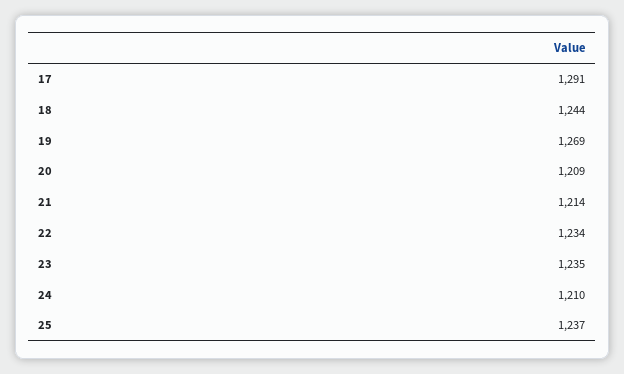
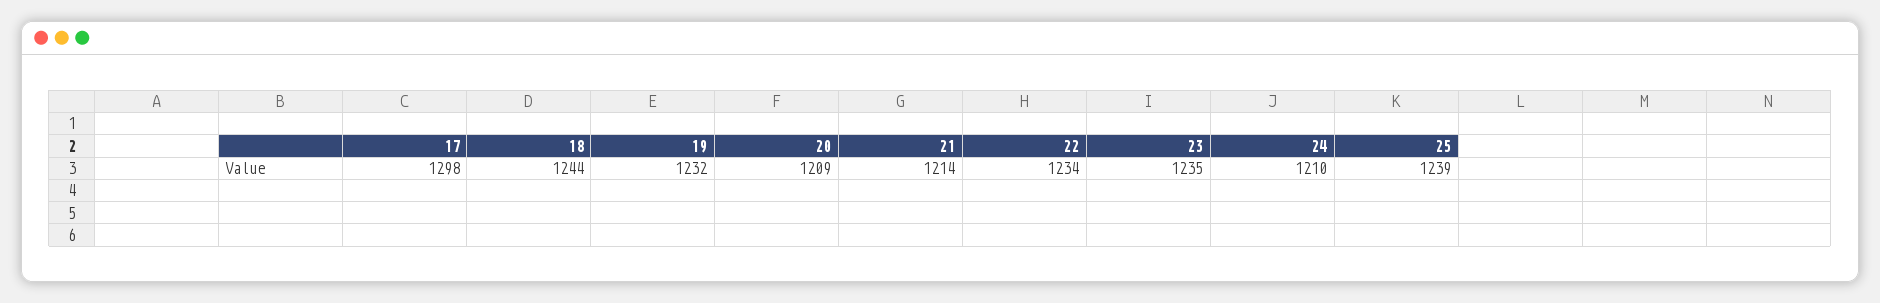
  {
-   "17": 1291,
+   "17": 1298,
    "18": 1244,
-   "19": 1269,
+   "19": 1232,
    "20": 1209,
    "21": 1214,
    "22": 1234,
    "23": 1235,
    "24": 1210,
-   "25": 1237
+   "25": 1239
  }

